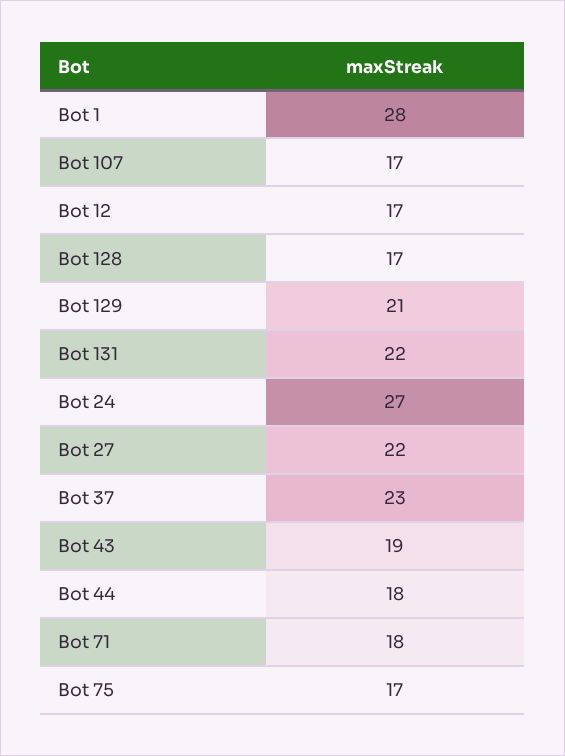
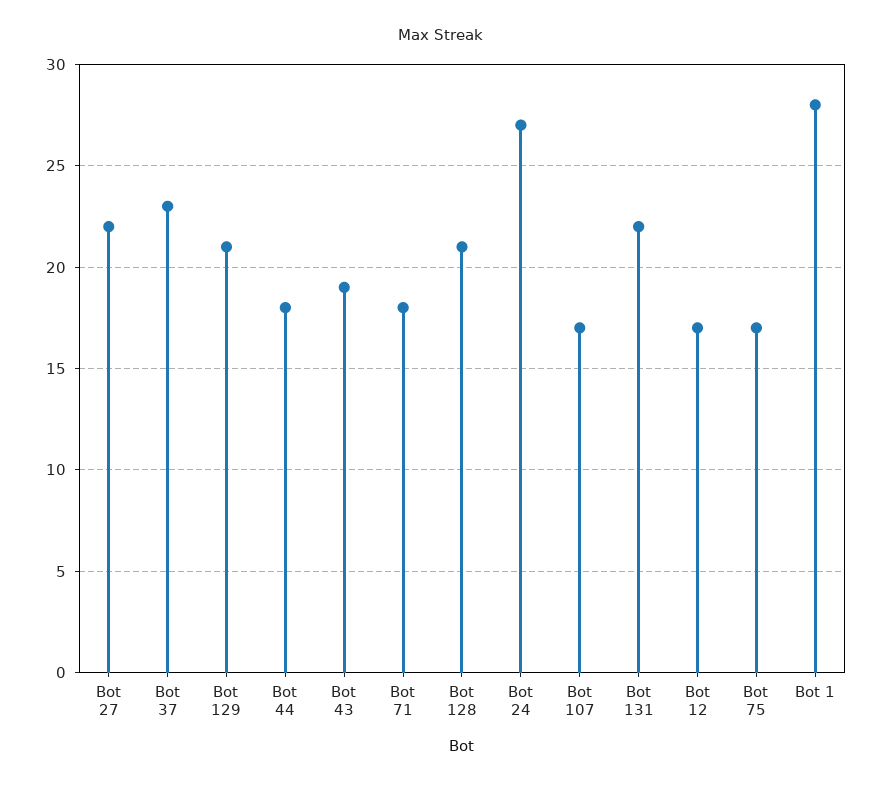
  {
    "Bot 1": 28,
    "Bot 107": 17,
    "Bot 12": 17,
-   "Bot 128": 17,
+   "Bot 128": 21,
    "Bot 129": 21,
    "Bot 131": 22,
    "Bot 24": 27,
    "Bot 27": 22,
    "Bot 37": 23,
    "Bot 43": 19,
    "Bot 44": 18,
    "Bot 71": 18,
    "Bot 75": 17
  }

